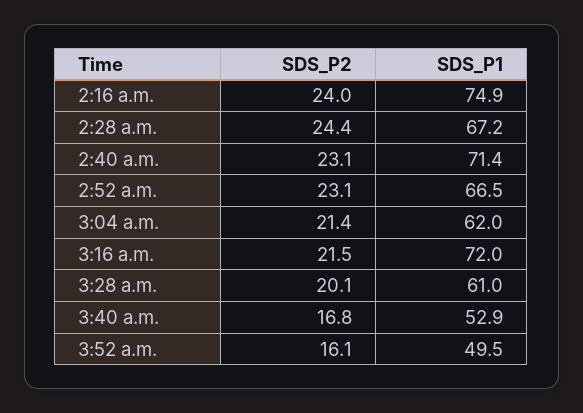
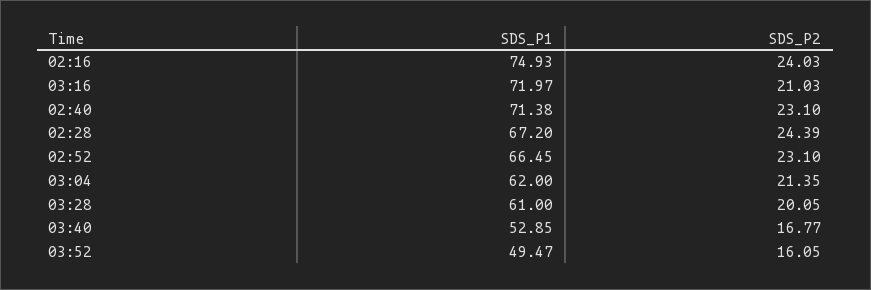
  {
    "SDS_P2": {
      "2:16 a.m.": 24.03,
      "2:28 a.m.": 24.39,
      "2:40 a.m.": 23.1,
      "2:52 a.m.": 23.1,
      "3:04 a.m.": 21.35,
-     "3:16 a.m.": 21.5,
+     "3:16 a.m.": 21.03,
      "3:28 a.m.": 20.05,
      "3:40 a.m.": 16.77,
      "3:52 a.m.": 16.05
    },
    "SDS_P1": {
      "2:16 a.m.": 74.93,
      "2:28 a.m.": 67.2,
      "2:40 a.m.": 71.38,
      "2:52 a.m.": 66.45,
      "3:04 a.m.": 62,
      "3:16 a.m.": 71.97,
      "3:28 a.m.": 61,
      "3:40 a.m.": 52.85,
      "3:52 a.m.": 49.47
    }
  }

